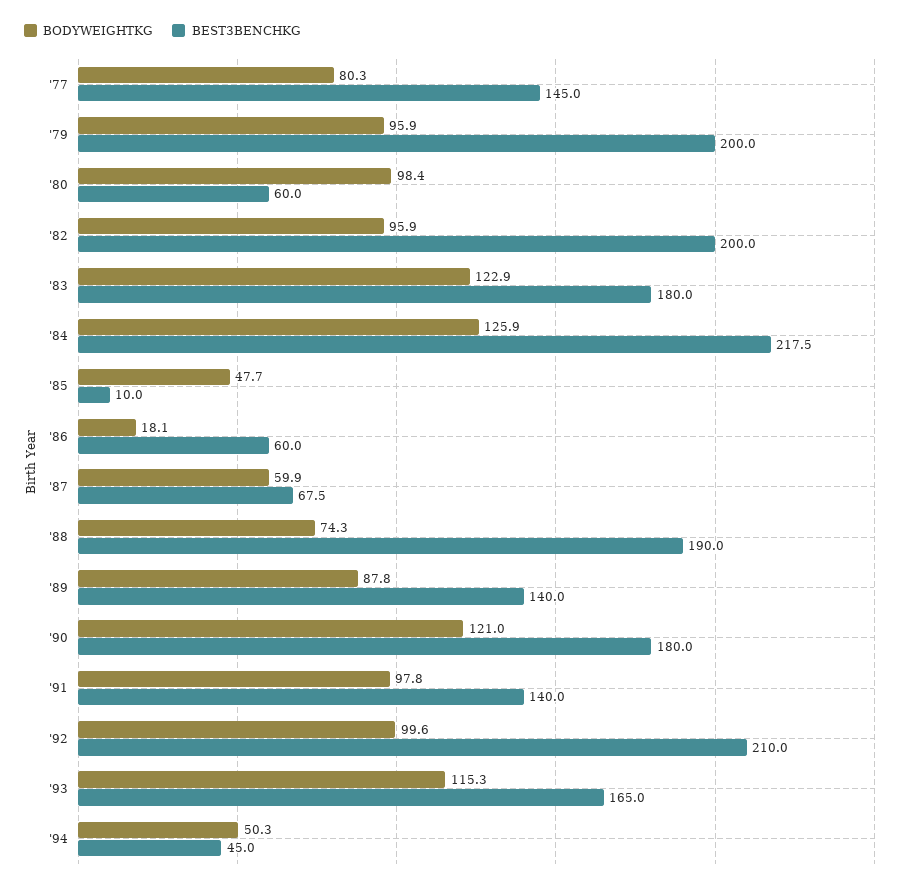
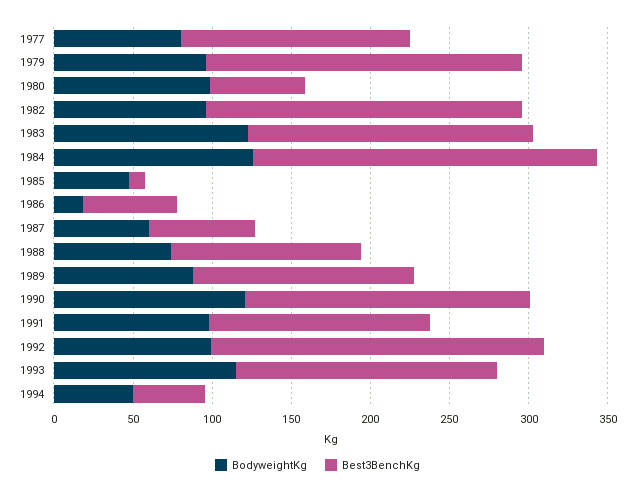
  {
    "BODYWEIGHTKG": {
      "'77": 80.3,
      "'79": 95.9,
      "'80": 98.4,
      "'82": 95.9,
      "'83": 122.9,
      "'84": 125.9,
      "'85": 47.7,
      "'86": 18.1,
      "'87": 59.9,
      "'88": 74.3,
      "'89": 87.8,
      "'90": 121,
      "'91": 97.8,
      "'92": 99.6,
      "'93": 115.3,
      "'94": 50.3
    },
    "BEST3BENCHKG": {
      "'77": 145,
      "'79": 200,
      "'80": 60,
      "'82": 200,
      "'83": 180,
      "'84": 217.5,
      "'85": 10,
      "'86": 60,
      "'87": 67.5,
-     "'88": 190,
+     "'88": 120,
      "'89": 140,
      "'90": 180,
      "'91": 140,
      "'92": 210,
      "'93": 165,
      "'94": 45
    }
  }

